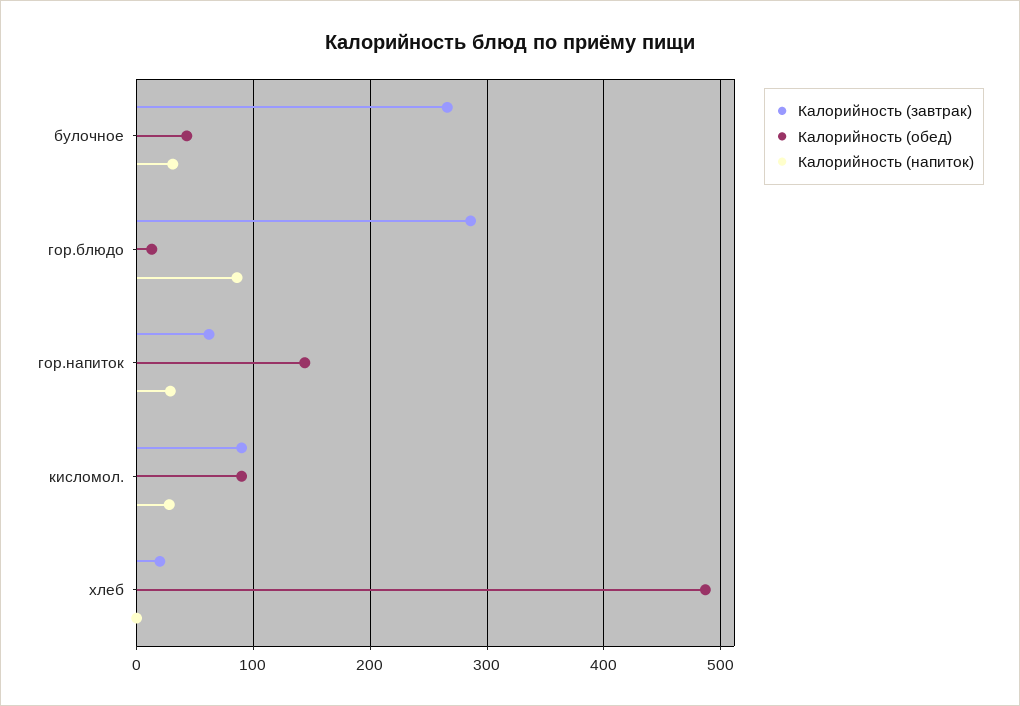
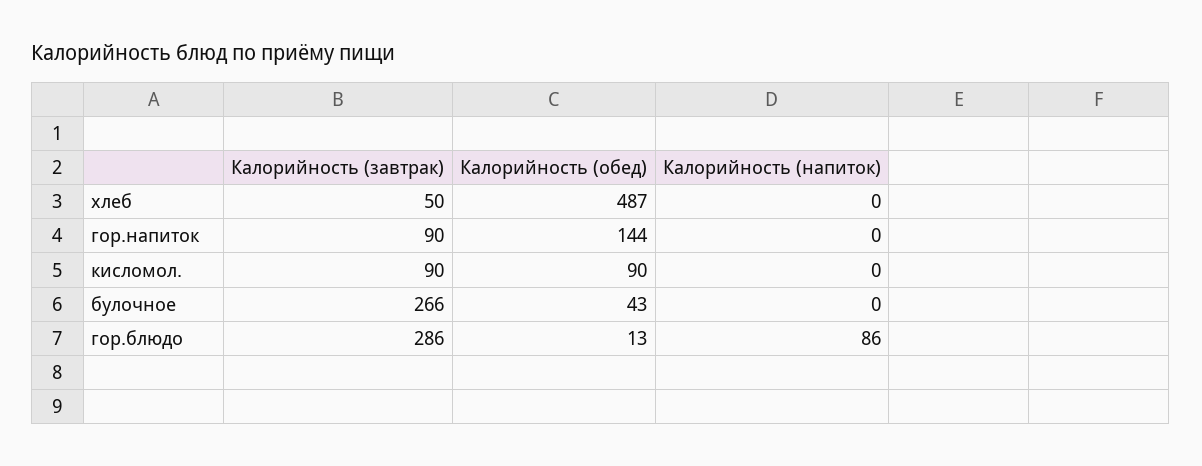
  {
    "Калорийность (завтрак)": {
      "булочное": 266,
      "гор.блюдо": 286,
-     "гор.напиток": 60,
+     "гор.напиток": 90,
      "кисломол.": 90,
-     "хлеб": 20
+     "хлеб": 50
    },
    "Калорийность (обед)": {
      "булочное": 43,
      "гор.блюдо": 13,
      "гор.напиток": 144,
      "кисломол.": 90,
      "хлеб": 487
    },
    "Калорийность (напиток)": {
-     "булочное": 30,
+     "булочное": 0,
      "гор.блюдо": 86,
-     "гор.напиток": 30,
+     "гор.напиток": 0,
-     "кисломол.": 30,
+     "кисломол.": 0,
      "хлеб": 0
    }
  }

